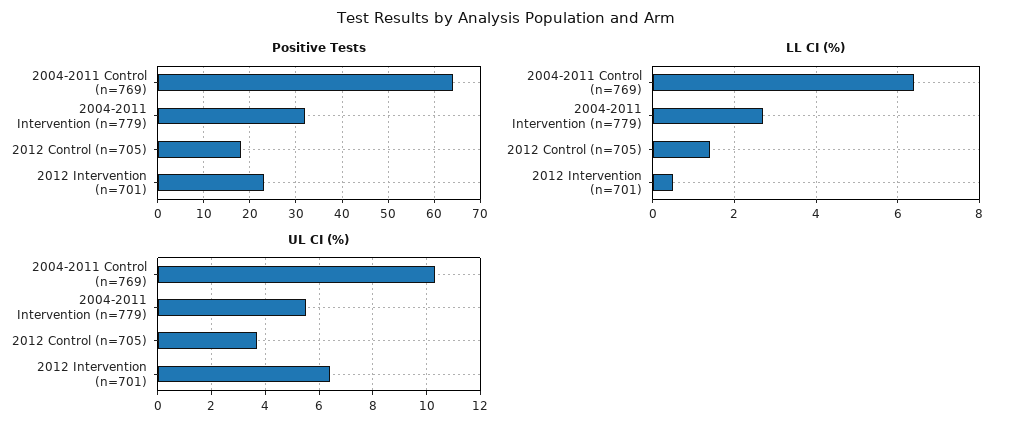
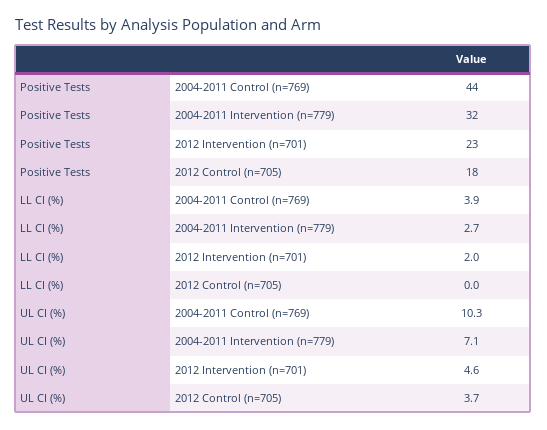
  {
    "Positive Tests": {
-     "2004-2011 Control (n=769)": 65,
+     "2004-2011 Control (n=769)": 44,
      "2004-2011 Intervention (n=779)": 32,
      "2012 Control (n=705)": 18,
      "2012 Intervention (n=701)": 23
    },
    "LL CI (%)": {
-     "2004-2011 Control (n=769)": 6.5,
+     "2004-2011 Control (n=769)": 3.9,
      "2004-2011 Intervention (n=779)": 2.7,
-     "2012 Control (n=705)": 1.5,
+     "2012 Control (n=705)": 0,
-     "2012 Intervention (n=701)": 0.5
+     "2012 Intervention (n=701)": 2
    },
    "UL CI (%)": {
      "2004-2011 Control (n=769)": 10.3,
-     "2004-2011 Intervention (n=779)": 5.5,
+     "2004-2011 Intervention (n=779)": 7.1,
      "2012 Control (n=705)": 3.7,
-     "2012 Intervention (n=701)": 6.5
+     "2012 Intervention (n=701)": 4.6
    }
  }

